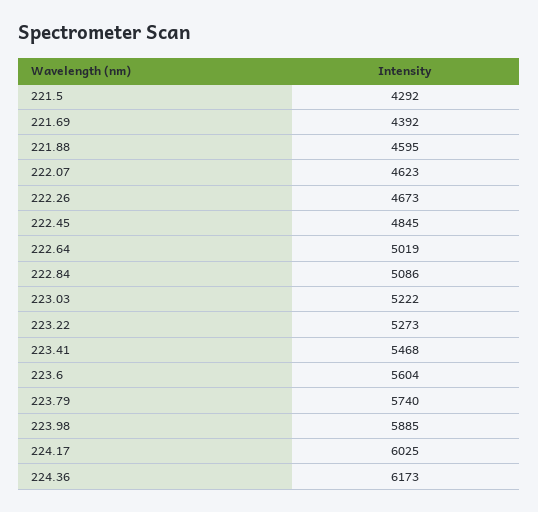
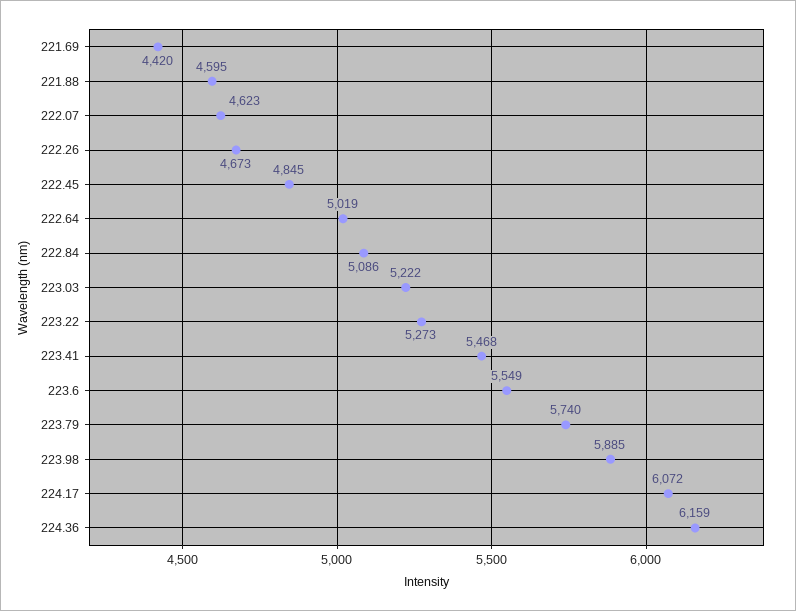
  {
-   "221.5": 4292,
-   "221.69": 4392,
+   "221.69": 4420,
    "221.88": 4595,
    "222.07": 4623,
    "222.26": 4673,
    "222.45": 4845,
    "222.64": 5019,
    "222.84": 5086,
    "223.03": 5222,
    "223.22": 5273,
    "223.41": 5468,
-   "223.6": 5604,
+   "223.6": 5549,
    "223.79": 5740,
    "223.98": 5885,
-   "224.17": 6025,
+   "224.17": 6072,
-   "224.36": 6173
+   "224.36": 6159
  }

